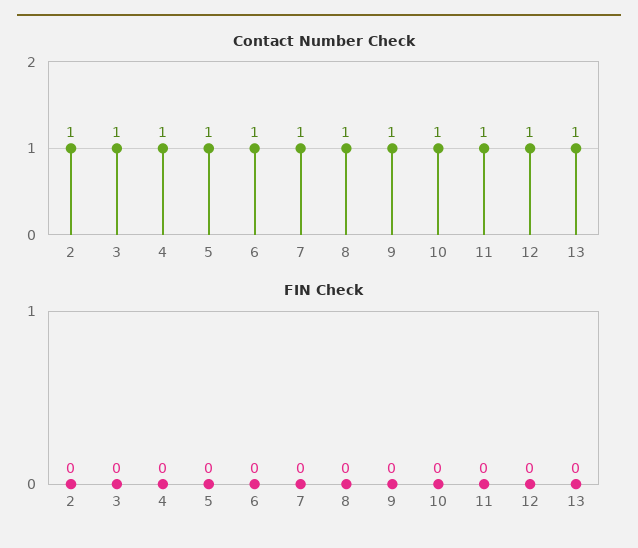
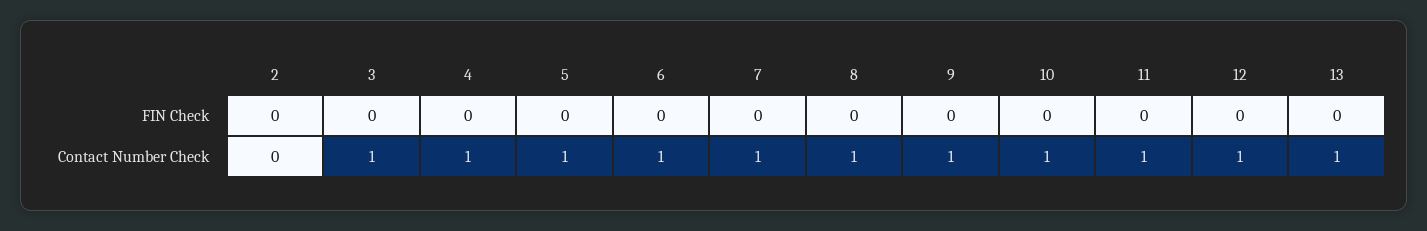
  {
    "Contact Number Check": {
-     "2": 1,
+     "2": 0,
      "3": 1,
      "4": 1,
      "5": 1,
      "6": 1,
      "7": 1,
      "8": 1,
      "9": 1,
      "10": 1,
      "11": 1,
      "12": 1,
      "13": 1
    },
    "FIN Check": {
      "2": 0,
      "3": 0,
      "4": 0,
      "5": 0,
      "6": 0,
      "7": 0,
      "8": 0,
      "9": 0,
      "10": 0,
      "11": 0,
      "12": 0,
      "13": 0
    }
  }

